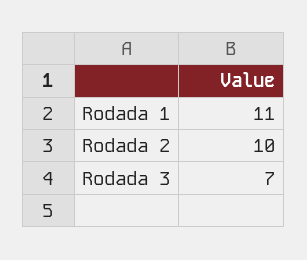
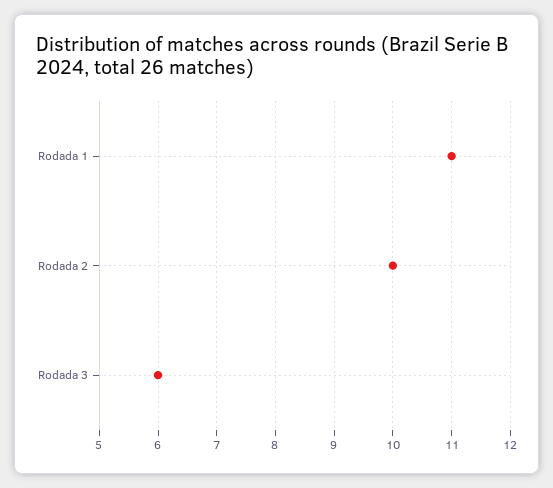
  {
    "Rodada 1": 11,
    "Rodada 2": 10,
-   "Rodada 3": 7
+   "Rodada 3": 6
  }

